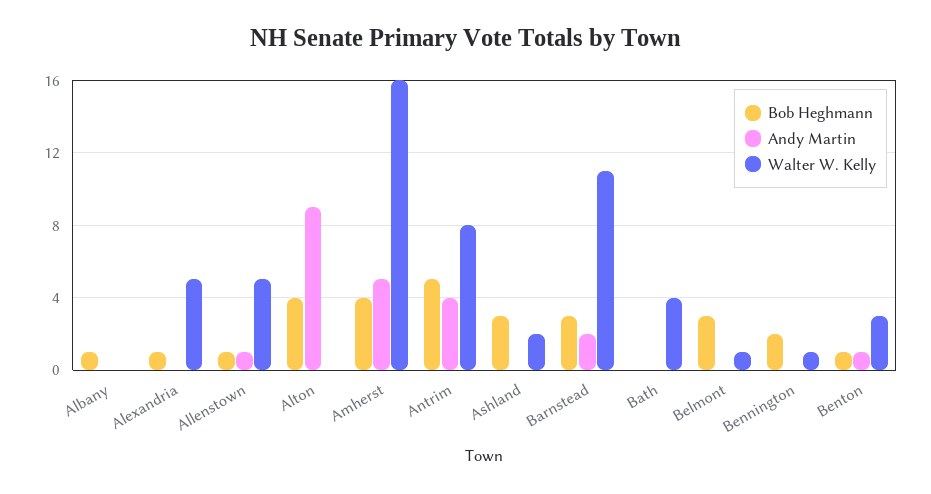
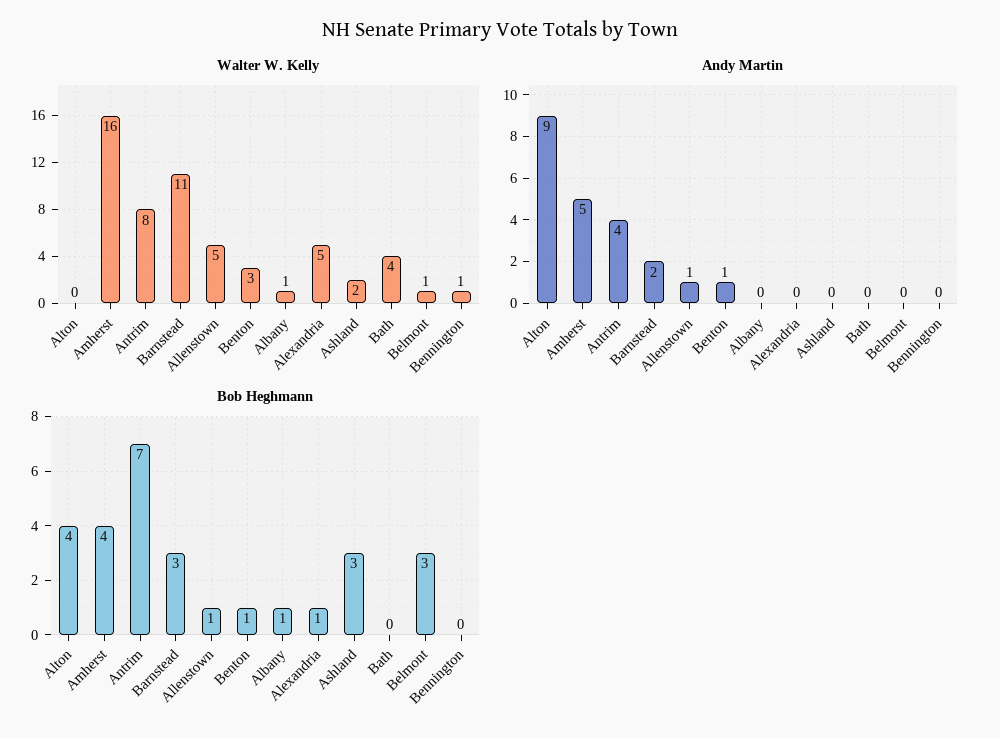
  {
    "Bob Heghmann": {
      "Albany": 1,
      "Alexandria": 1,
      "Allenstown": 1,
      "Alton": 4,
      "Amherst": 4,
-     "Antrim": 5,
+     "Antrim": 7,
      "Ashland": 3,
      "Barnstead": 3,
      "Bath": 0,
      "Belmont": 3,
-     "Bennington": 2,
+     "Bennington": 0,
      "Benton": 1
    },
    "Andy Martin": {
      "Albany": 0,
      "Alexandria": 0,
      "Allenstown": 1,
      "Alton": 9,
      "Amherst": 5,
      "Antrim": 4,
      "Ashland": 0,
      "Barnstead": 2,
      "Bath": 0,
      "Belmont": 0,
      "Bennington": 0,
      "Benton": 1
    },
    "Walter W. Kelly": {
-     "Albany": 0,
+     "Albany": 1,
      "Alexandria": 5,
      "Allenstown": 5,
      "Alton": 0,
      "Amherst": 16,
      "Antrim": 8,
      "Ashland": 2,
      "Barnstead": 11,
      "Bath": 4,
      "Belmont": 1,
      "Bennington": 1,
      "Benton": 3
    }
  }

